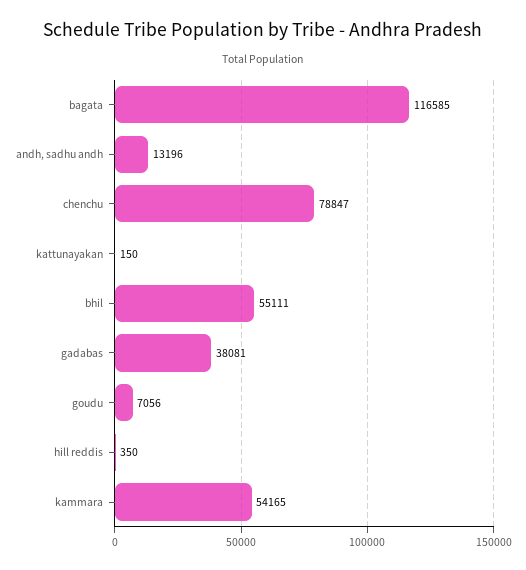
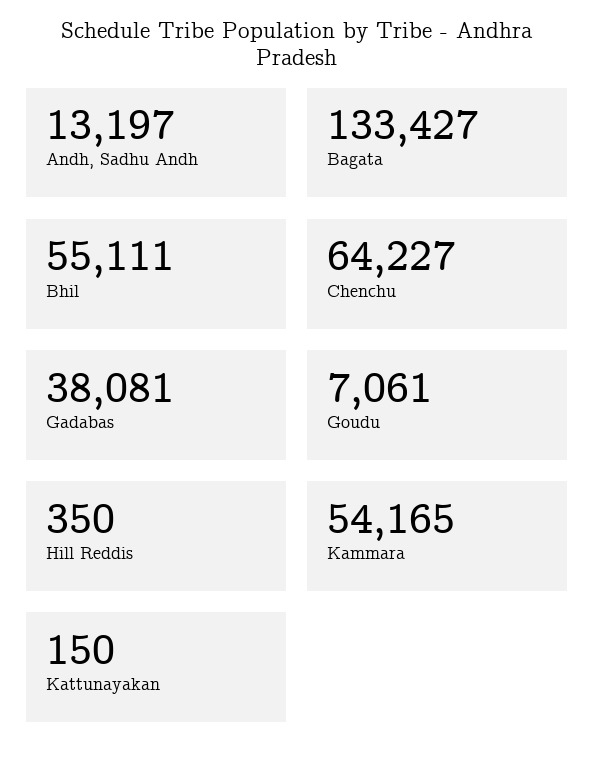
  {
-   "bagata": 116585,
+   "bagata": 133427,
-   "andh, sadhu andh": 13196,
+   "andh, sadhu andh": 13197,
-   "chenchu": 78847,
+   "chenchu": 64227,
    "kattunayakan": 150,
    "bhil": 55111,
    "gadabas": 38081,
-   "goudu": 7056,
+   "goudu": 7061,
    "hill reddis": 350,
    "kammara": 54165
  }

